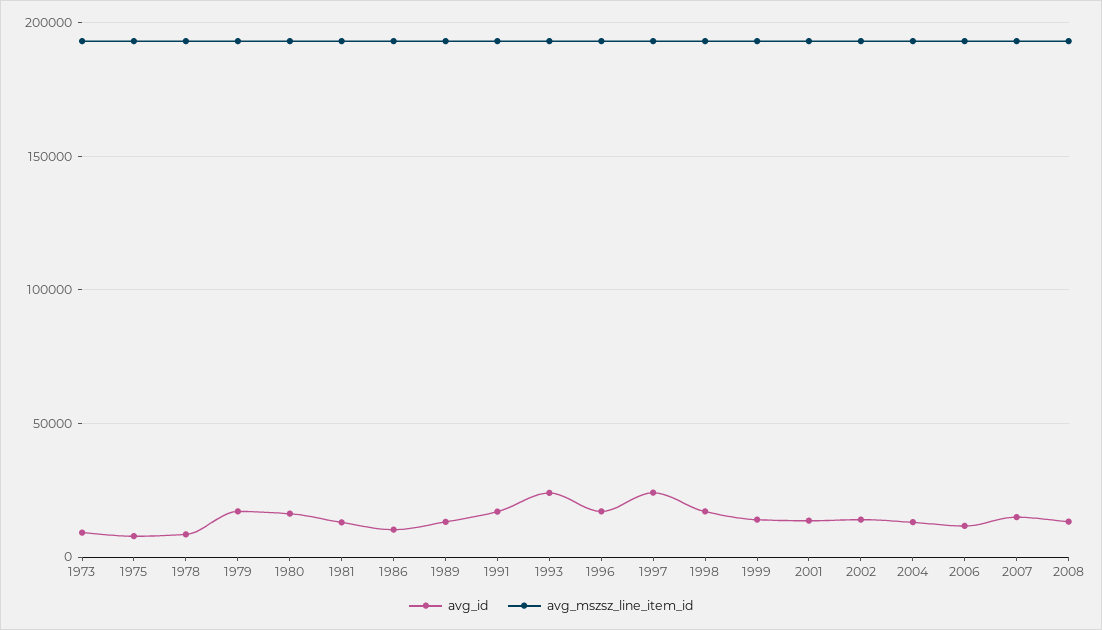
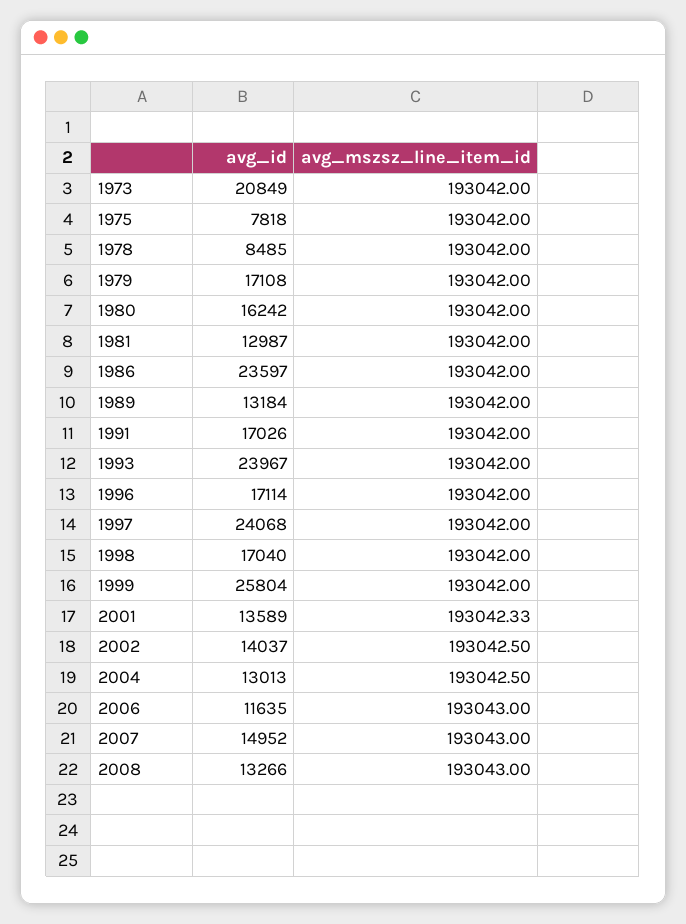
  {
    "avg_id": {
-     "1973": 10000,
+     "1973": 20849,
      "1975": 7818,
      "1978": 8485,
      "1979": 17108,
      "1980": 16242,
      "1981": 12987,
-     "1986": 10000,
+     "1986": 23597,
      "1989": 13184,
      "1991": 17026,
      "1993": 23967,
      "1996": 17114,
      "1997": 24068,
      "1998": 17040,
-     "1999": 15000,
+     "1999": 25804,
      "2001": 13589,
      "2002": 14037,
      "2004": 13013,
      "2006": 11635,
      "2007": 14952,
      "2008": 13266
    },
    "avg_mszsz_line_item_id": {
      "1973": 193042,
      "1975": 193042,
      "1978": 193042,
      "1979": 193042,
      "1980": 193042,
      "1981": 193042,
      "1986": 193042,
      "1989": 193042,
      "1991": 193042,
      "1993": 193042,
      "1996": 193042,
      "1997": 193042,
      "1998": 193042,
      "1999": 193042,
      "2001": 193042.33,
      "2002": 193042.5,
      "2004": 193042.5,
      "2006": 193043,
      "2007": 193043,
      "2008": 193043
    }
  }

